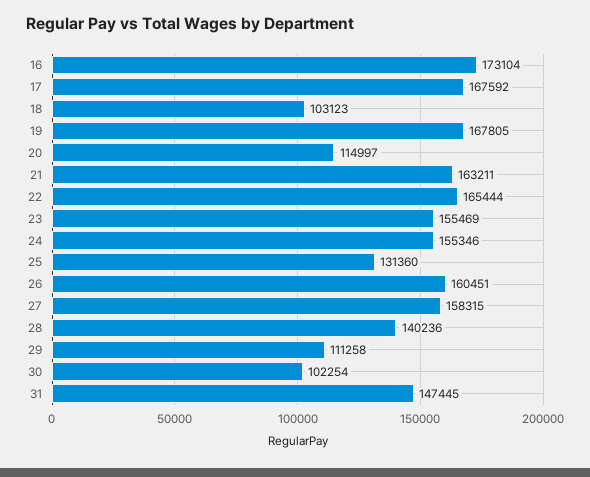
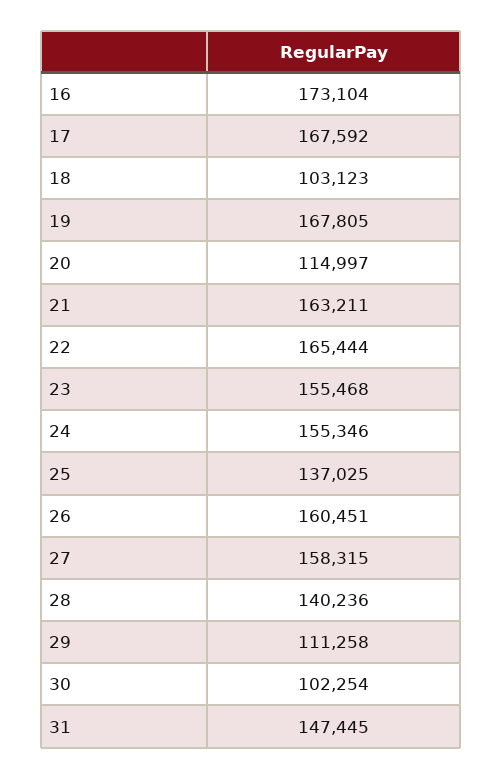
  {
    "16": 173104,
    "17": 167592,
    "18": 103123,
    "19": 167805,
    "20": 114997,
    "21": 163211,
    "22": 165444,
-   "23": 155469,
+   "23": 155468,
    "24": 155346,
-   "25": 131360,
+   "25": 137025,
    "26": 160451,
    "27": 158315,
    "28": 140236,
    "29": 111258,
    "30": 102254,
    "31": 147445
  }

